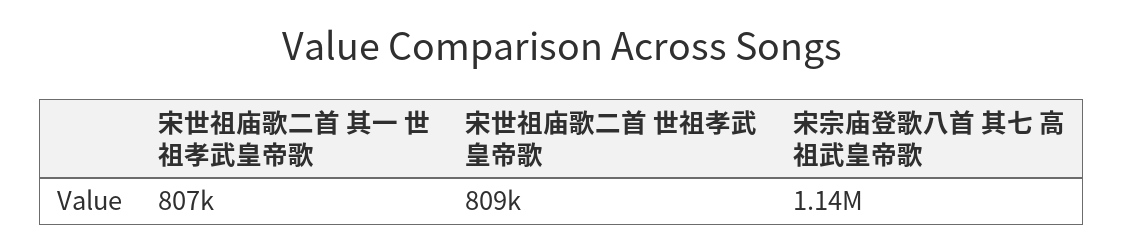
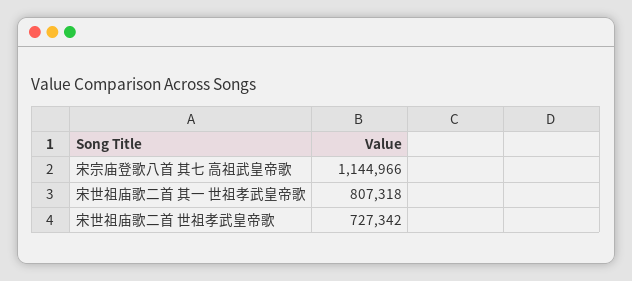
  {
    "宋世祖庙歌二首 其一 世祖孝武皇帝歌": 807318,
-   "宋世祖庙歌二首 世祖孝武皇帝歌": 809000,
+   "宋世祖庙歌二首 世祖孝武皇帝歌": 727342,
    "宋宗庙登歌八首 其七 高祖武皇帝歌": 1144966
  }

